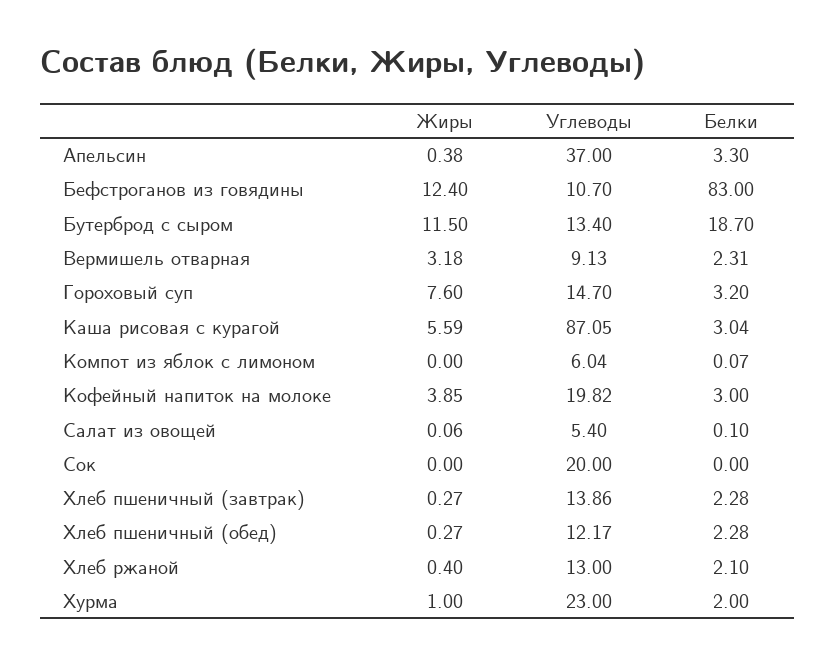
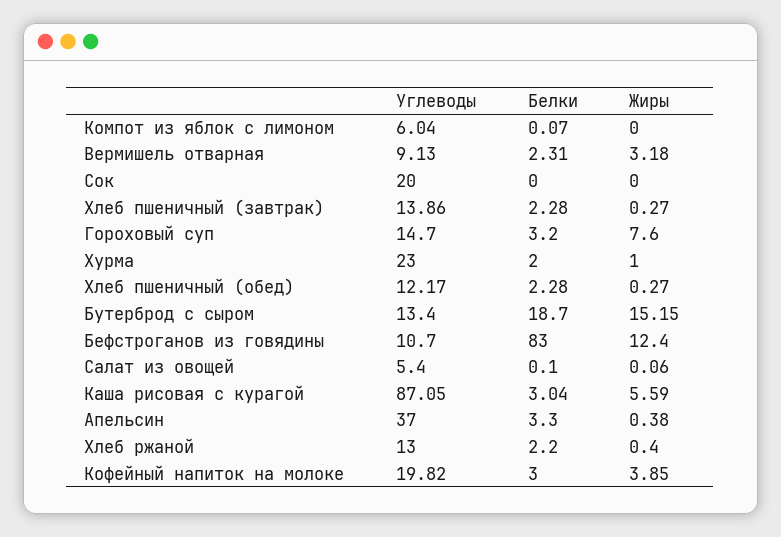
  {
    "Жиры": {
      "Апельсин": 0.38,
      "Бефстроганов из говядины": 12.4,
-     "Бутерброд с сыром": 11.5,
+     "Бутерброд с сыром": 15.15,
      "Вермишель отварная": 3.18,
      "Гороховый суп": 7.6,
      "Каша рисовая с курагой": 5.59,
      "Компот из яблок с лимоном": 0,
      "Кофейный напиток на молоке": 3.85,
      "Салат из овощей": 0.06,
      "Сок": 0,
      "Хлеб пшеничный (завтрак)": 0.27,
      "Хлеб пшеничный (обед)": 0.27,
      "Хлеб ржаной": 0.4,
      "Хурма": 1
    },
    "Углеводы": {
      "Апельсин": 37,
      "Бефстроганов из говядины": 10.7,
      "Бутерброд с сыром": 13.4,
      "Вермишель отварная": 9.13,
      "Гороховый суп": 14.7,
      "Каша рисовая с курагой": 87.05,
      "Компот из яблок с лимоном": 6.04,
      "Кофейный напиток на молоке": 19.82,
      "Салат из овощей": 5.4,
      "Сок": 20,
      "Хлеб пшеничный (завтрак)": 13.86,
      "Хлеб пшеничный (обед)": 12.17,
      "Хлеб ржаной": 13,
      "Хурма": 23
    },
    "Белки": {
      "Апельсин": 3.3,
      "Бефстроганов из говядины": 83,
      "Бутерброд с сыром": 18.7,
      "Вермишель отварная": 2.31,
      "Гороховый суп": 3.2,
      "Каша рисовая с курагой": 3.04,
      "Компот из яблок с лимоном": 0.07,
      "Кофейный напиток на молоке": 3,
      "Салат из овощей": 0.1,
      "Сок": 0,
      "Хлеб пшеничный (завтрак)": 2.28,
      "Хлеб пшеничный (обед)": 2.28,
-     "Хлеб ржаной": 2.1,
+     "Хлеб ржаной": 2.2,
      "Хурма": 2
    }
  }

